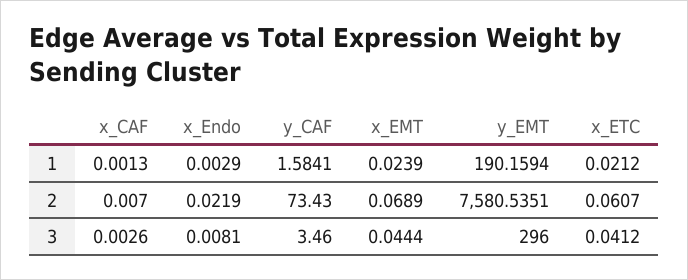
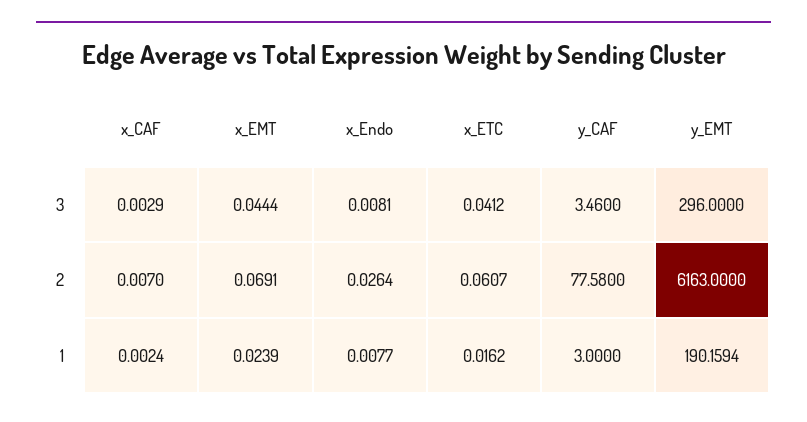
  {
    "x_CAF": {
-     "1": 0.0013,
+     "1": 0.0024,
      "2": 0.007,
-     "3": 0.0026
+     "3": 0.0029
    },
    "x_Endo": {
-     "1": 0.0029,
+     "1": 0.0077,
-     "2": 0.0219,
+     "2": 0.0264,
      "3": 0.0081
    },
    "y_CAF": {
-     "1": 1.5841,
+     "1": 3,
-     "2": 73.43,
+     "2": 77.58,
      "3": 3.46
    },
    "x_EMT": {
      "1": 0.0239,
-     "2": 0.0689,
+     "2": 0.0691,
      "3": 0.0444
    },
    "y_EMT": {
      "1": 190.1594,
-     "2": 7580.5351,
+     "2": 6163,
      "3": 296
    },
    "x_ETC": {
-     "1": 0.0212,
+     "1": 0.0162,
      "2": 0.0607,
      "3": 0.0412
    }
  }

